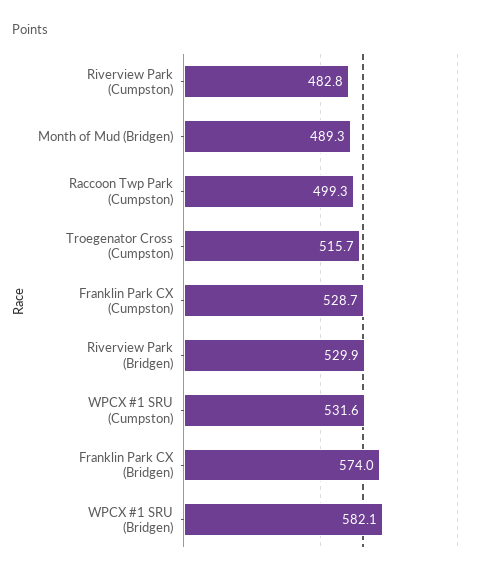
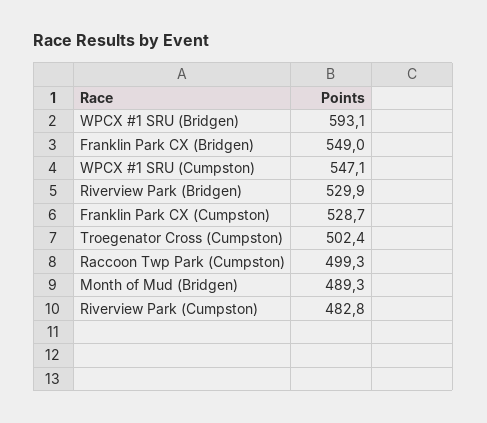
  {
    "Riverview Park (Cumpston)": 482.8,
    "Month of Mud (Bridgen)": 489.3,
    "Raccoon Twp Park (Cumpston)": 499.3,
-   "Troegenator Cross (Cumpston)": 515.7,
+   "Troegenator Cross (Cumpston)": 502.4,
    "Franklin Park CX (Cumpston)": 528.7,
    "Riverview Park (Bridgen)": 529.9,
-   "WPCX #1 SRU (Cumpston)": 531.6,
+   "WPCX #1 SRU (Cumpston)": 547.1,
-   "Franklin Park CX (Bridgen)": 574,
+   "Franklin Park CX (Bridgen)": 549,
-   "WPCX #1 SRU (Bridgen)": 582.1
+   "WPCX #1 SRU (Bridgen)": 593.1
  }

